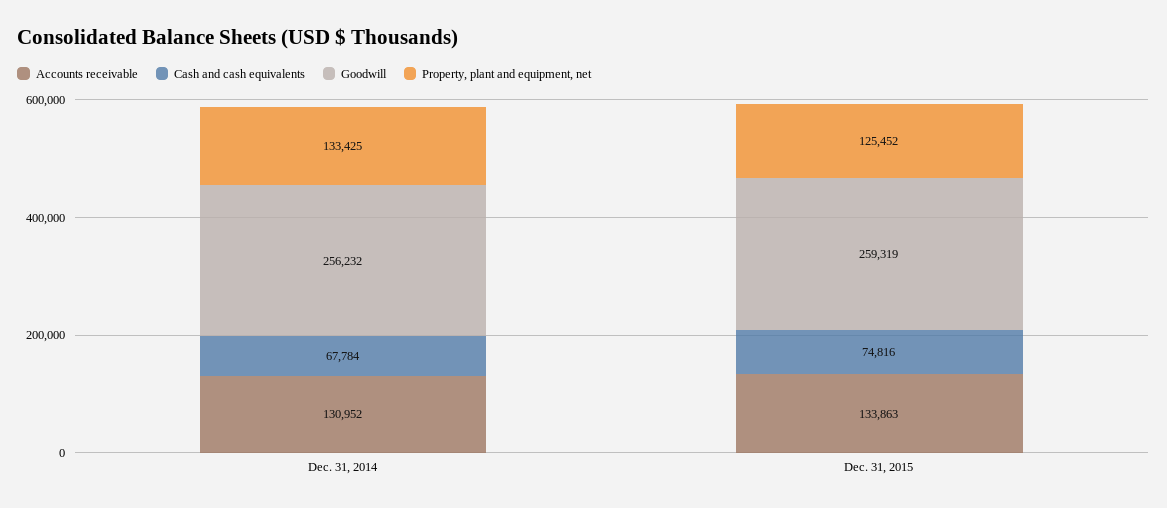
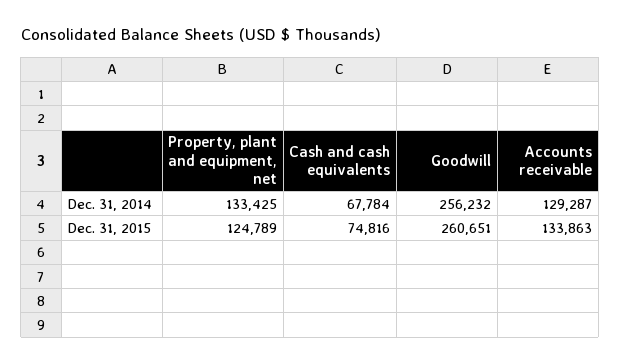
  {
    "Accounts receivable": {
-     "Dec. 31, 2014": 130952,
+     "Dec. 31, 2014": 129287,
      "Dec. 31, 2015": 133863
    },
    "Cash and cash equivalents": {
      "Dec. 31, 2014": 67784,
      "Dec. 31, 2015": 74816
    },
    "Goodwill": {
      "Dec. 31, 2014": 256232,
-     "Dec. 31, 2015": 259319
+     "Dec. 31, 2015": 260651
    },
    "Property, plant and equipment, net": {
      "Dec. 31, 2014": 133425,
-     "Dec. 31, 2015": 125452
+     "Dec. 31, 2015": 124789
    }
  }

